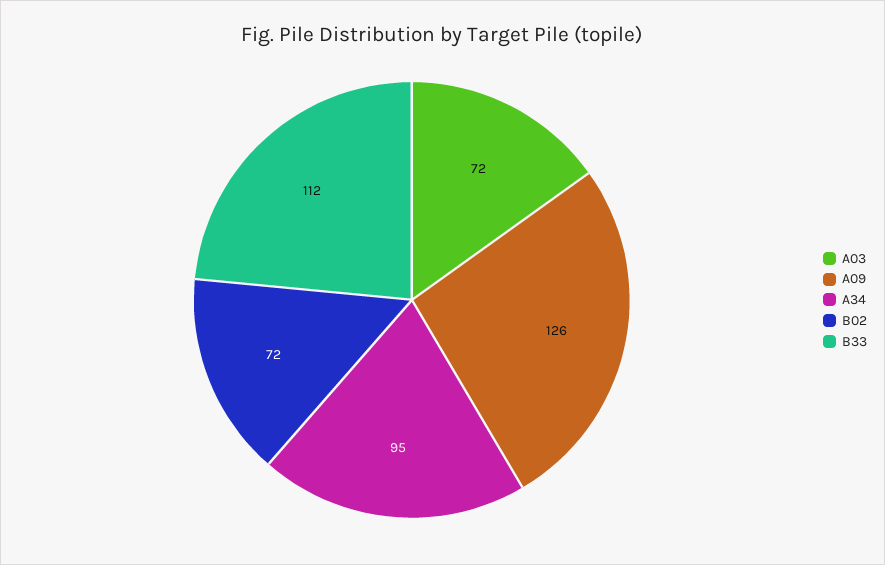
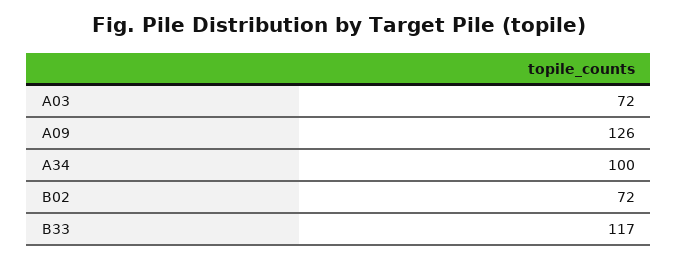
  {
    "A03": 72,
    "A09": 126,
-   "A34": 95,
+   "A34": 100,
    "B02": 72,
-   "B33": 112
+   "B33": 117
  }

